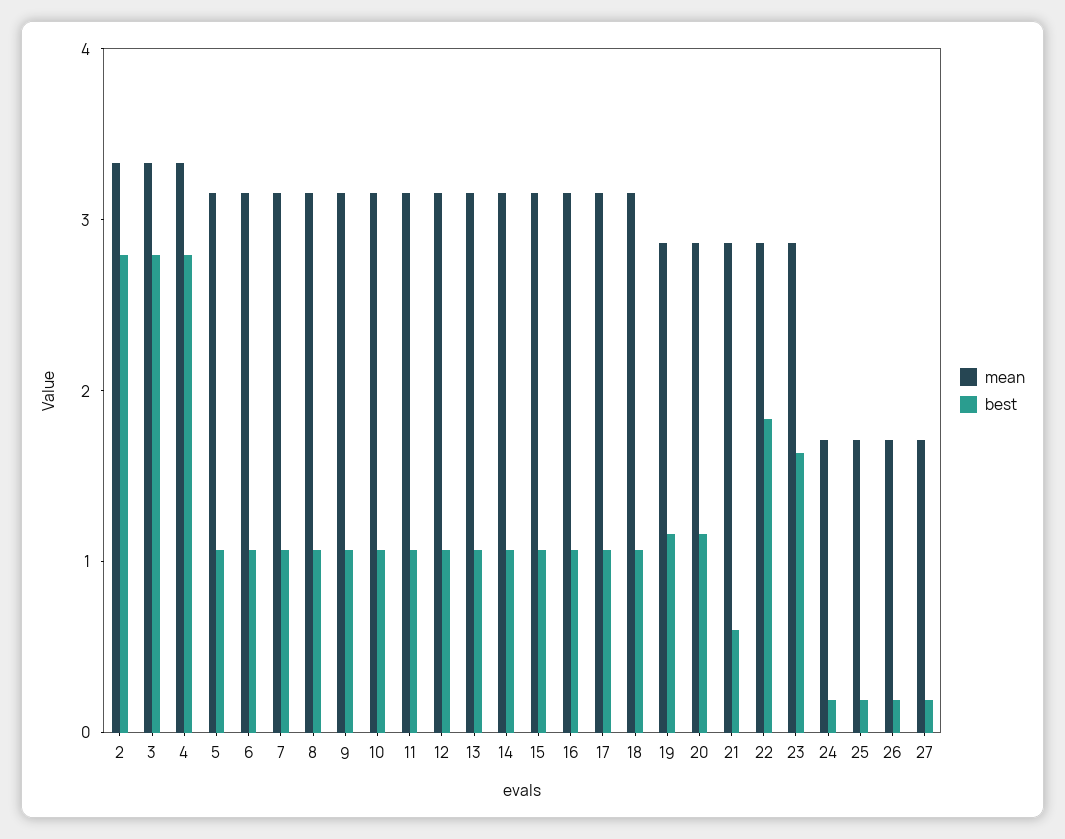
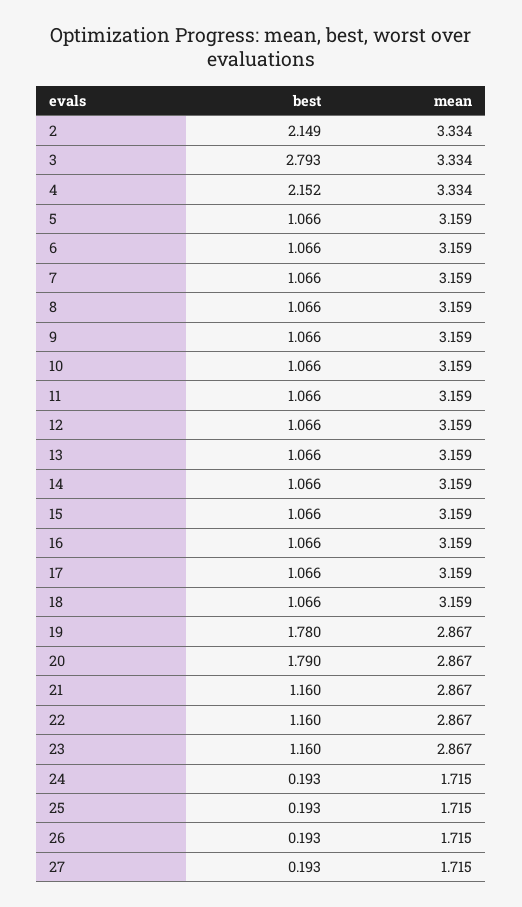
  {
    "mean": {
      "2": 3.334,
      "3": 3.334,
      "4": 3.334,
      "5": 3.159,
      "6": 3.159,
      "7": 3.159,
      "8": 3.159,
      "9": 3.159,
      "10": 3.159,
      "11": 3.159,
      "12": 3.159,
      "13": 3.159,
      "14": 3.159,
      "15": 3.159,
      "16": 3.159,
      "17": 3.159,
      "18": 3.159,
      "19": 2.867,
      "20": 2.867,
      "21": 2.867,
      "22": 2.867,
      "23": 2.867,
      "24": 1.715,
      "25": 1.715,
      "26": 1.715,
      "27": 1.715
    },
    "best": {
-     "2": 2.8,
+     "2": 2.149,
      "3": 2.793,
-     "4": 2.8,
+     "4": 2.152,
      "5": 1.066,
      "6": 1.066,
      "7": 1.066,
      "8": 1.066,
      "9": 1.066,
      "10": 1.066,
      "11": 1.066,
      "12": 1.066,
      "13": 1.066,
      "14": 1.066,
      "15": 1.066,
      "16": 1.066,
      "17": 1.066,
      "18": 1.066,
-     "19": 1.2,
+     "19": 1.78,
-     "20": 1.2,
+     "20": 1.79,
-     "21": 0.6,
+     "21": 1.16,
-     "22": 1.8,
+     "22": 1.16,
-     "23": 1.6,
+     "23": 1.16,
      "24": 0.193,
      "25": 0.193,
      "26": 0.193,
      "27": 0.193
    }
  }

